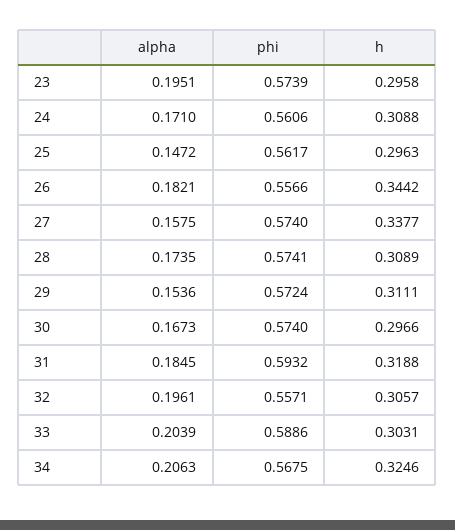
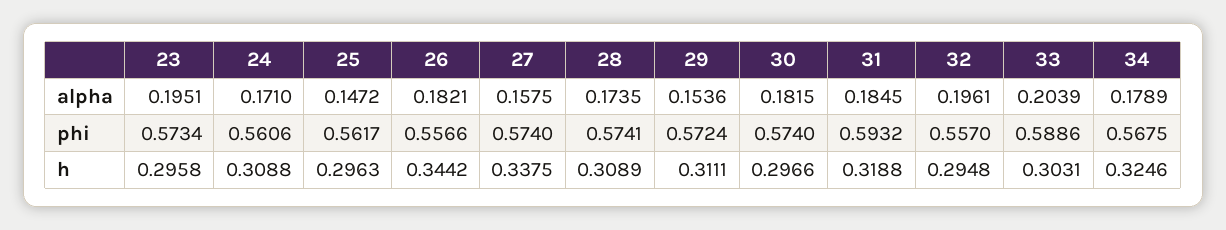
  {
    "alpha": {
      "23": 0.1951,
      "24": 0.171,
      "25": 0.1472,
      "26": 0.1821,
      "27": 0.1575,
      "28": 0.1735,
      "29": 0.1536,
-     "30": 0.1673,
+     "30": 0.1815,
      "31": 0.1845,
      "32": 0.1961,
      "33": 0.2039,
-     "34": 0.2063
+     "34": 0.1789
    },
    "phi": {
-     "23": 0.5739,
+     "23": 0.5734,
      "24": 0.5606,
      "25": 0.5617,
      "26": 0.5566,
      "27": 0.574,
      "28": 0.5741,
      "29": 0.5724,
      "30": 0.574,
      "31": 0.5932,
-     "32": 0.5571,
+     "32": 0.557,
      "33": 0.5886,
      "34": 0.5675
    },
    "h": {
      "23": 0.2958,
      "24": 0.3088,
      "25": 0.2963,
      "26": 0.3442,
-     "27": 0.3377,
+     "27": 0.3375,
      "28": 0.3089,
      "29": 0.3111,
      "30": 0.2966,
      "31": 0.3188,
-     "32": 0.3057,
+     "32": 0.2948,
      "33": 0.3031,
      "34": 0.3246
    }
  }

